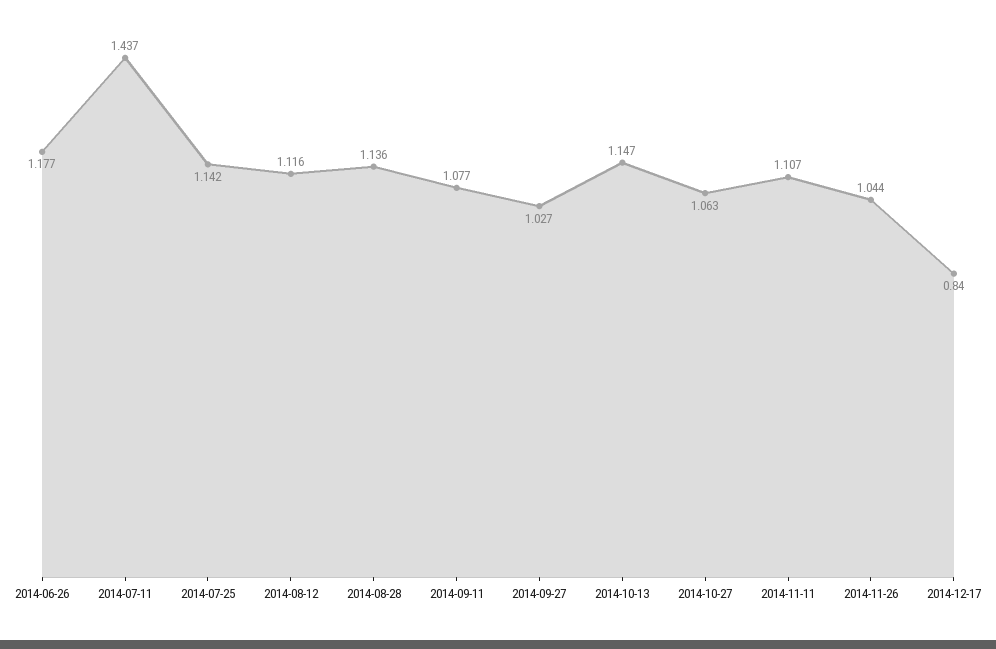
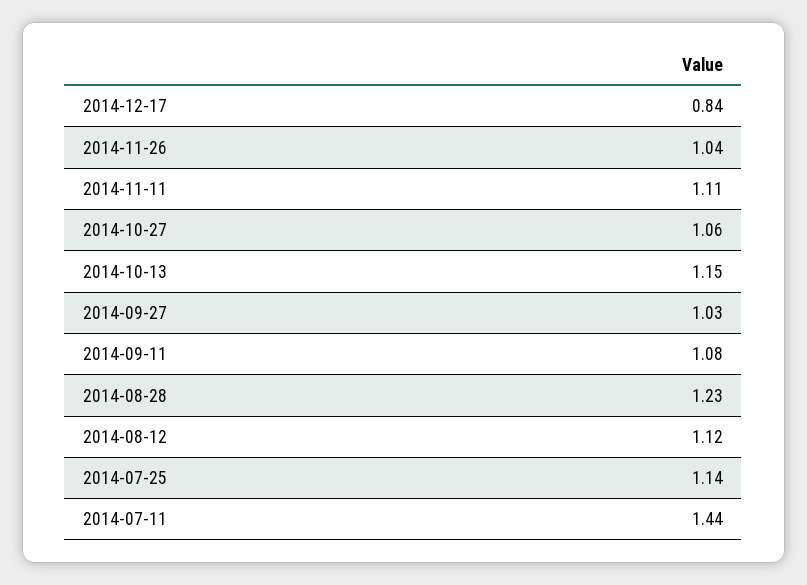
  {
-   "2014-06-26": 1.177,
    "2014-07-11": 1.437,
    "2014-07-25": 1.142,
    "2014-08-12": 1.116,
-   "2014-08-28": 1.136,
+   "2014-08-28": 1.23,
    "2014-09-11": 1.077,
    "2014-09-27": 1.027,
    "2014-10-13": 1.147,
    "2014-10-27": 1.063,
    "2014-11-11": 1.107,
    "2014-11-26": 1.044,
    "2014-12-17": 0.84
  }

